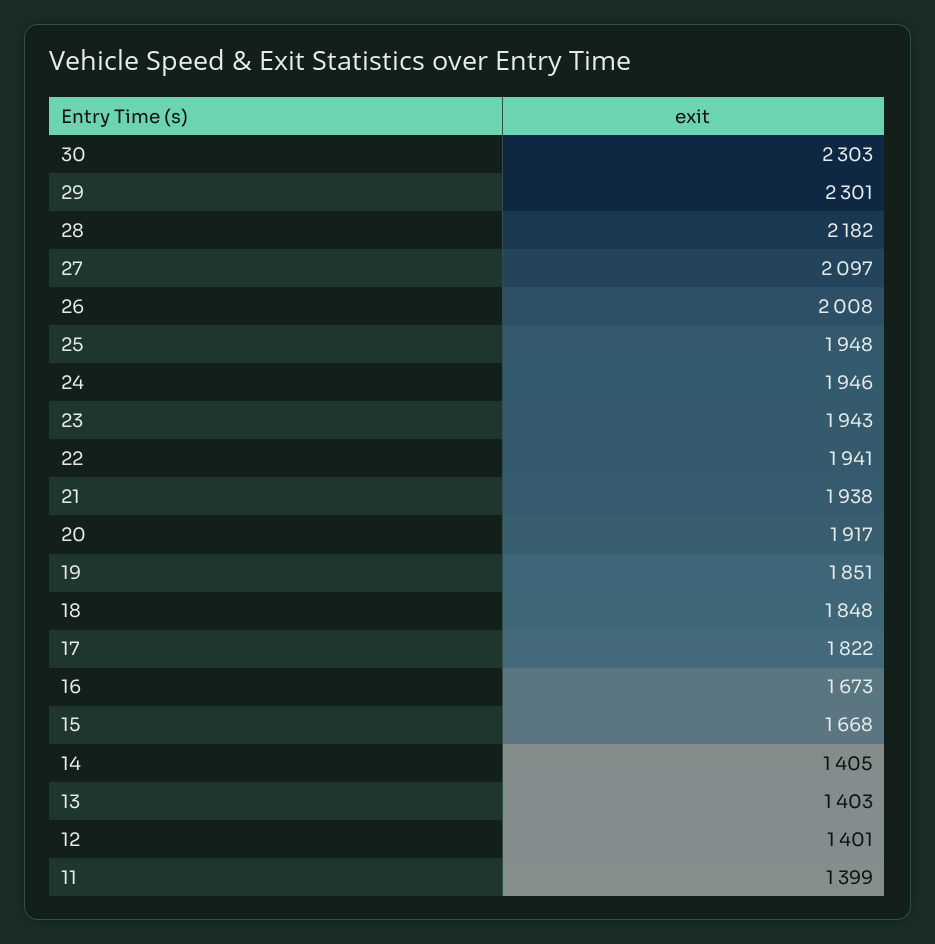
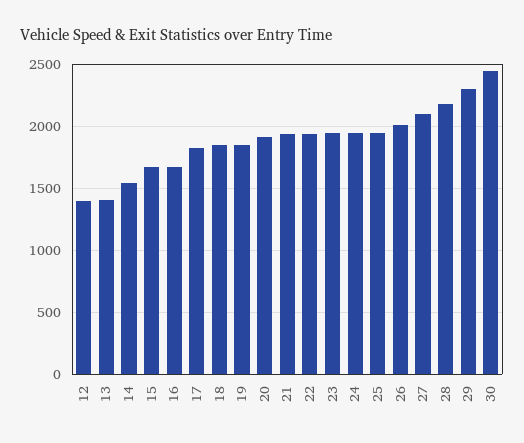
  {
-   "30": 2303,
+   "30": 2450,
    "29": 2301,
    "28": 2182,
    "27": 2097,
    "26": 2008,
    "25": 1948,
    "24": 1946,
    "23": 1943,
    "22": 1941,
    "21": 1938,
    "20": 1917,
    "19": 1851,
    "18": 1848,
    "17": 1822,
    "16": 1673,
    "15": 1668,
-   "14": 1405,
+   "14": 1550,
    "13": 1403,
-   "12": 1401,
+   "12": 1401
-   "11": 1399
  }

